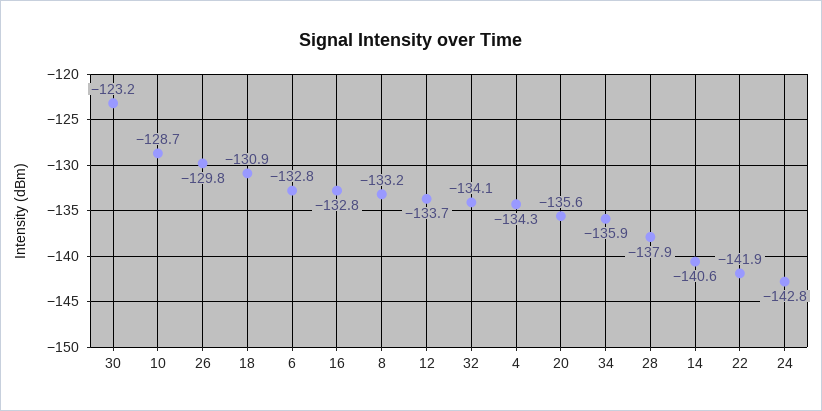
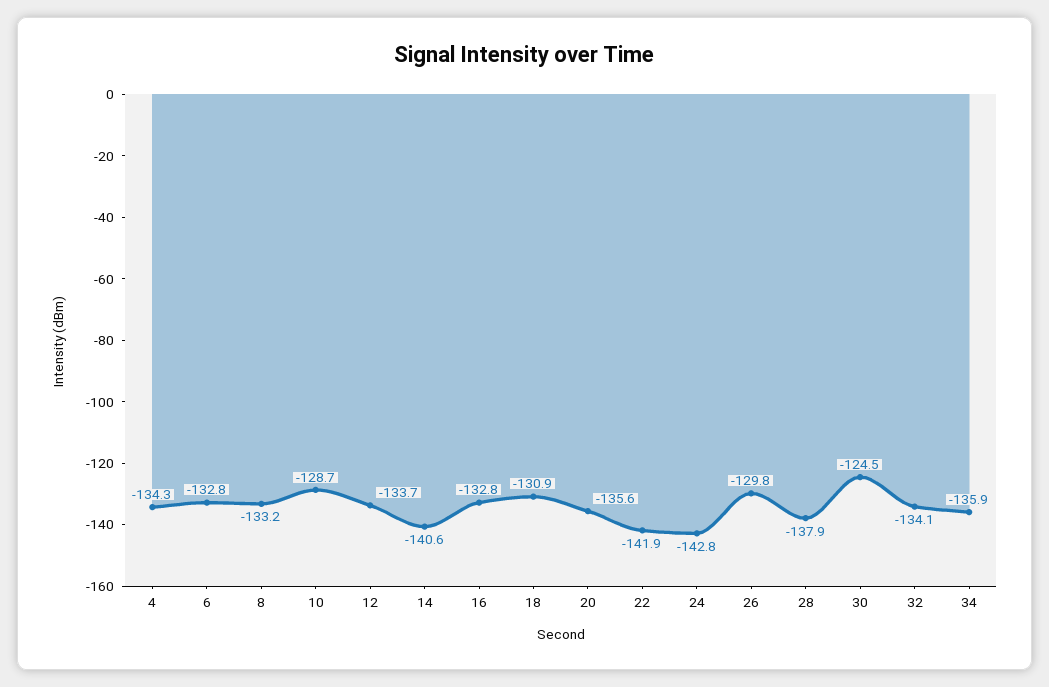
  {
-   "30": -123.2,
+   "30": -124.5,
    "10": -128.7,
    "26": -129.8,
    "18": -130.9,
    "6": -132.8,
    "16": -132.8,
    "8": -133.2,
    "12": -133.7,
    "32": -134.1,
    "4": -134.3,
    "20": -135.6,
    "34": -135.9,
    "28": -137.9,
    "14": -140.6,
    "22": -141.9,
    "24": -142.8
  }

